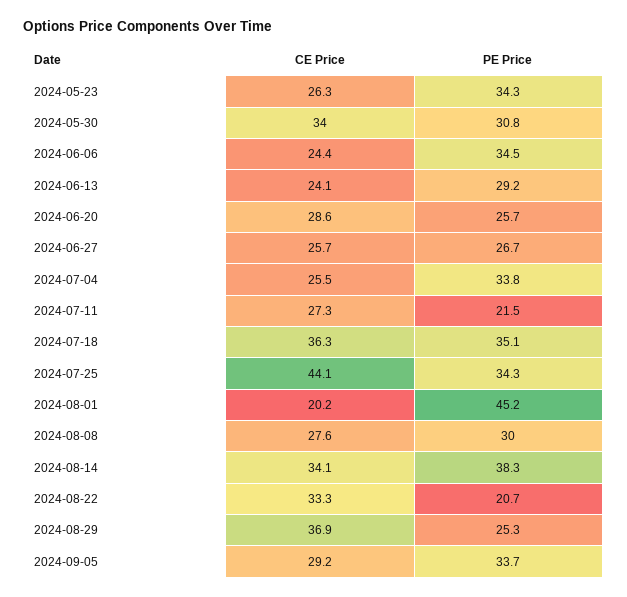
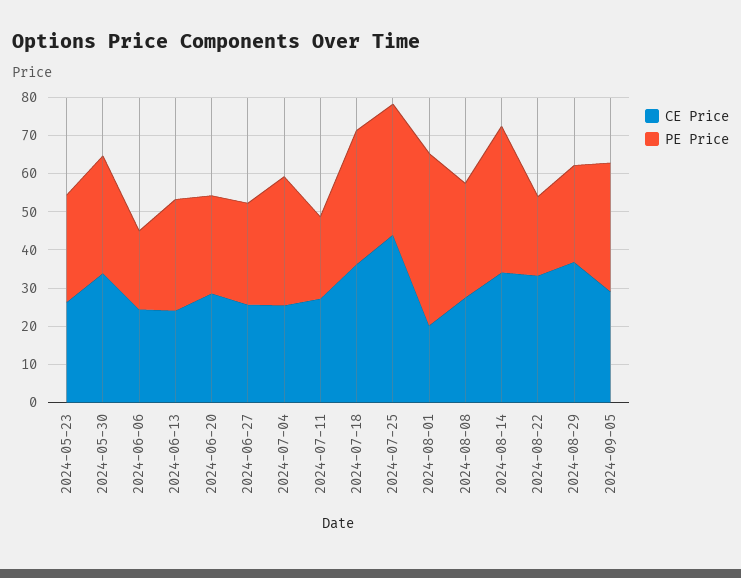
  {
    "CE Price": {
      "2024-05-23": 26.3,
      "2024-05-30": 34,
      "2024-06-06": 24.4,
      "2024-06-13": 24.1,
      "2024-06-20": 28.6,
      "2024-06-27": 25.7,
      "2024-07-04": 25.5,
      "2024-07-11": 27.3,
      "2024-07-18": 36.3,
      "2024-07-25": 44.1,
      "2024-08-01": 20.2,
      "2024-08-08": 27.6,
      "2024-08-14": 34.1,
      "2024-08-22": 33.3,
      "2024-08-29": 36.9,
      "2024-09-05": 29.2
    },
    "PE Price": {
-     "2024-05-23": 34.3,
+     "2024-05-23": 27.5,
      "2024-05-30": 30.8,
-     "2024-06-06": 34.5,
+     "2024-06-06": 20,
      "2024-06-13": 29.2,
      "2024-06-20": 25.7,
      "2024-06-27": 26.7,
      "2024-07-04": 33.8,
      "2024-07-11": 21.5,
      "2024-07-18": 35.1,
      "2024-07-25": 34.3,
      "2024-08-01": 45.2,
      "2024-08-08": 30,
      "2024-08-14": 38.3,
      "2024-08-22": 20.7,
      "2024-08-29": 25.3,
      "2024-09-05": 33.7
    }
  }

